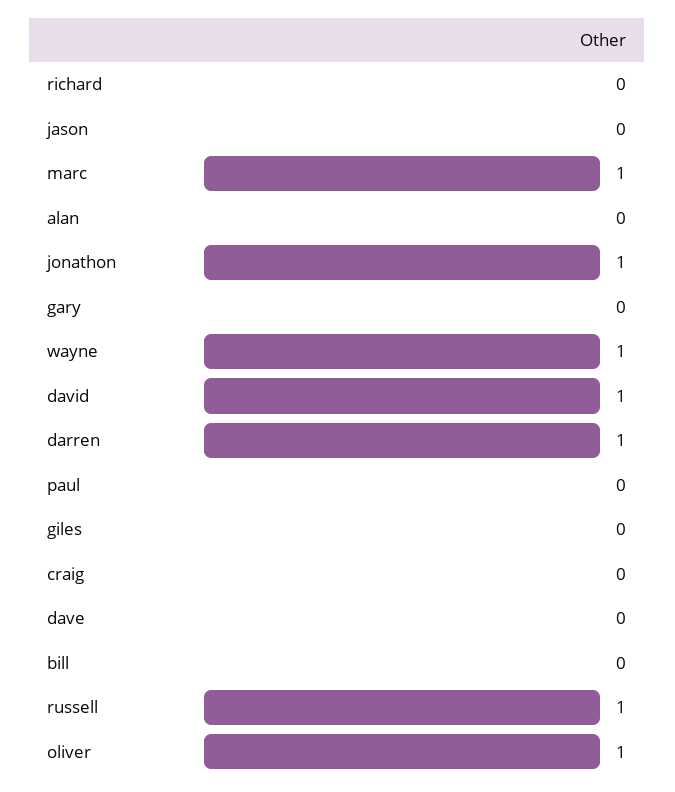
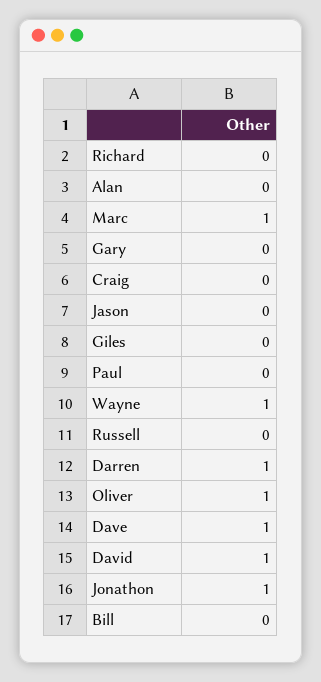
  {
    "richard": 0,
    "jason": 0,
    "marc": 1,
    "alan": 0,
    "jonathon": 1,
    "gary": 0,
    "wayne": 1,
    "david": 1,
    "darren": 1,
    "paul": 0,
    "giles": 0,
    "craig": 0,
-   "dave": 0,
+   "dave": 1,
    "bill": 0,
-   "russell": 1,
+   "russell": 0,
    "oliver": 1
  }

